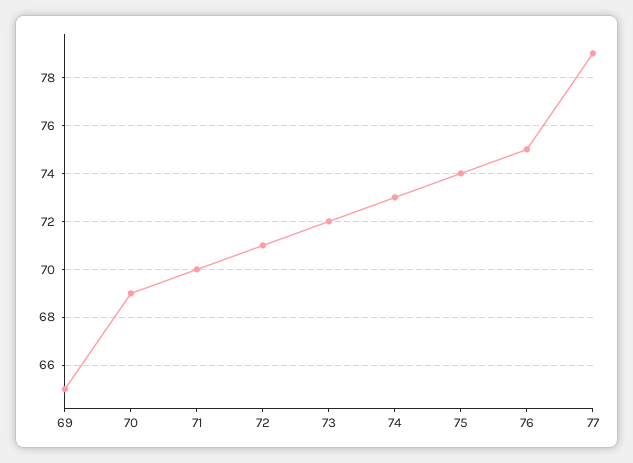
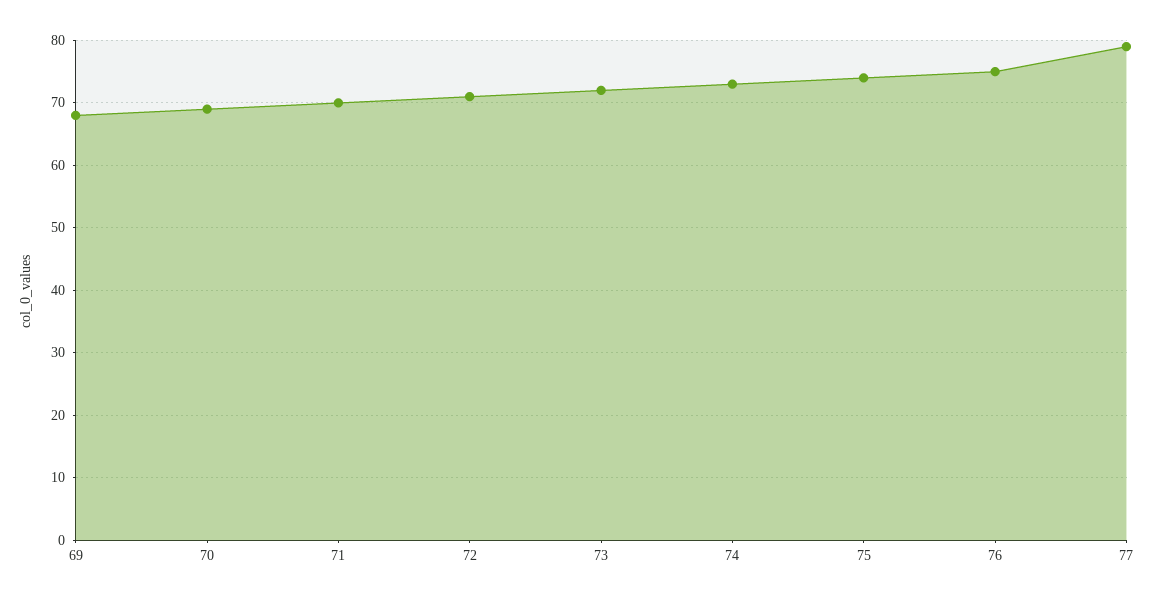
  {
-   "69": 65,
+   "69": 68,
    "70": 69,
    "71": 70,
    "72": 71,
    "73": 72,
    "74": 73,
    "75": 74,
    "76": 75,
    "77": 79
  }

